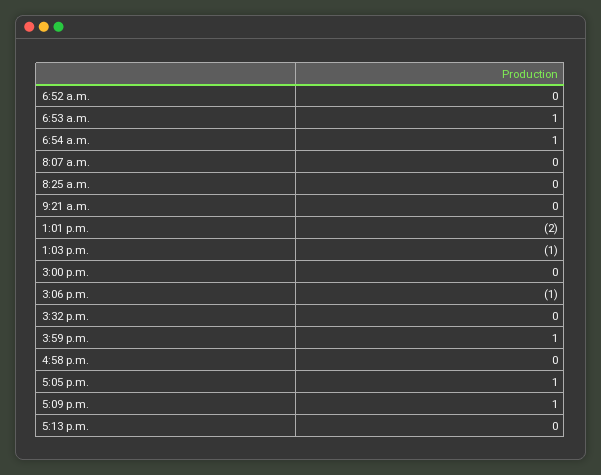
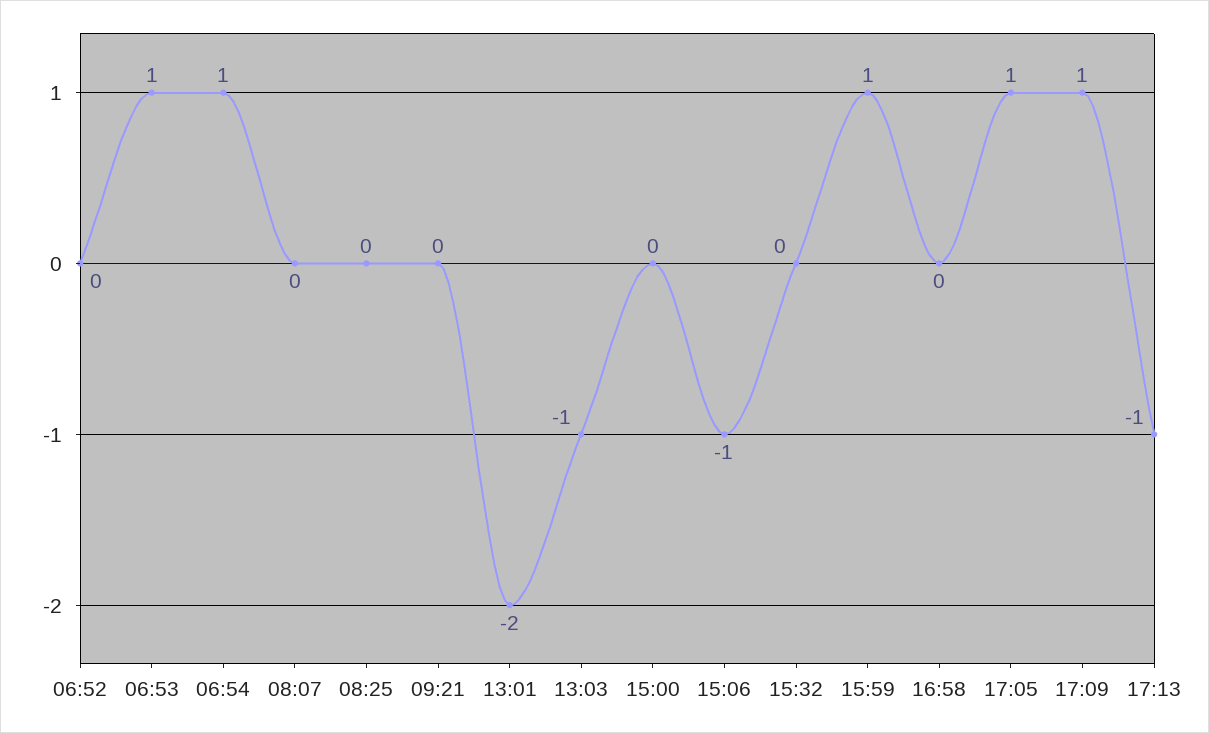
  {
    "6:52 a.m.": 0,
    "6:53 a.m.": 1,
    "6:54 a.m.": 1,
    "8:07 a.m.": 0,
    "8:25 a.m.": 0,
    "9:21 a.m.": 0,
    "1:01 p.m.": -2,
    "1:03 p.m.": -1,
    "3:00 p.m.": 0,
    "3:06 p.m.": -1,
    "3:32 p.m.": 0,
    "3:59 p.m.": 1,
    "4:58 p.m.": 0,
    "5:05 p.m.": 1,
    "5:09 p.m.": 1,
-   "5:13 p.m.": 0
+   "5:13 p.m.": -1
  }

